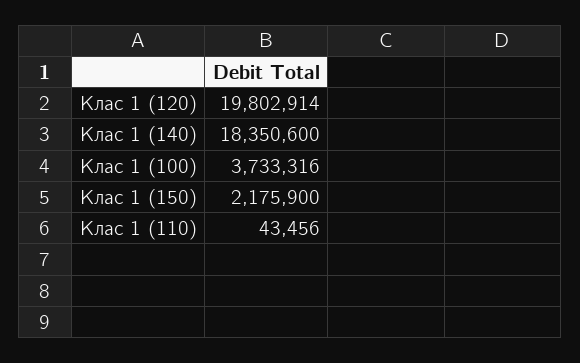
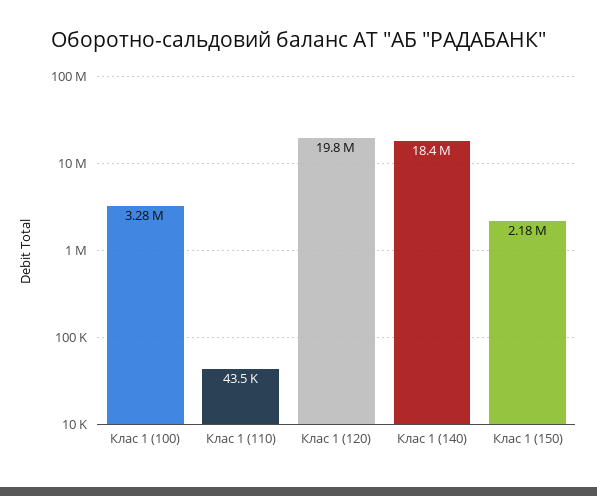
  {
    "Клас 1 (120)": 19802914,
    "Клас 1 (140)": 18350600,
-   "Клас 1 (100)": 3733316,
+   "Клас 1 (100)": 3280000,
    "Клас 1 (150)": 2175900,
    "Клас 1 (110)": 43456
  }

